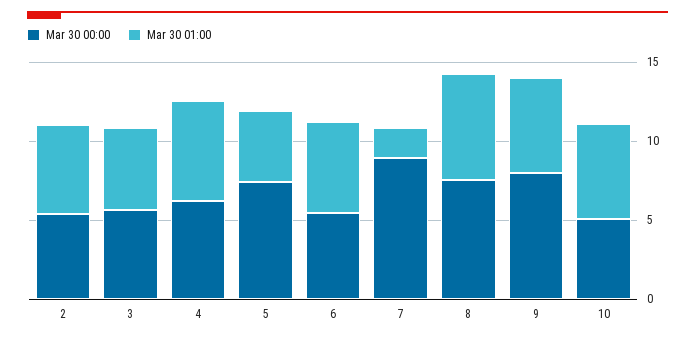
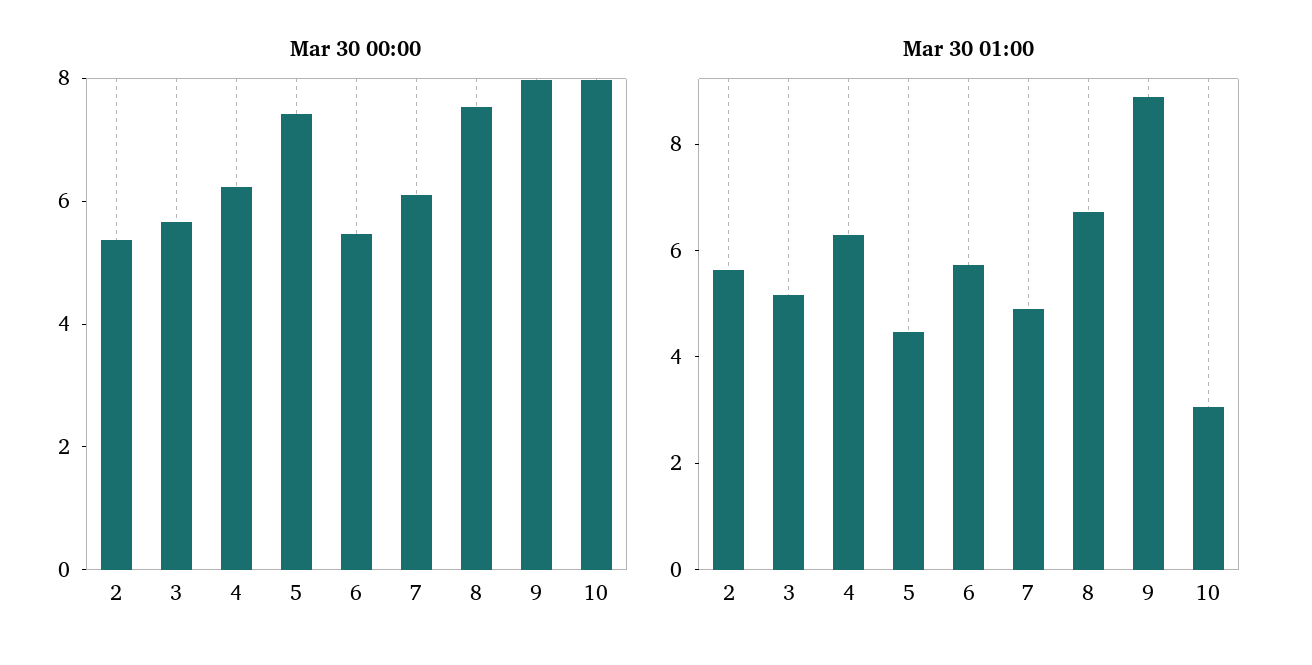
  {
    "Mar 30 00:00": {
      "2": 5.5,
      "3": 5.5,
      "4": 6,
      "5": 7.5,
      "6": 5.5,
-     "7": 9,
+     "7": 6,
      "8": 7.5,
      "9": 8,
-     "10": 5
+     "10": 8
    },
    "Mar 30 01:00": {
      "2": 5.5,
      "3": 5,
      "4": 6.5,
      "5": 4.5,
      "6": 5.5,
-     "7": 2,
+     "7": 5,
      "8": 6.5,
-     "9": 6,
+     "9": 9,
-     "10": 6
+     "10": 3
    }
  }

